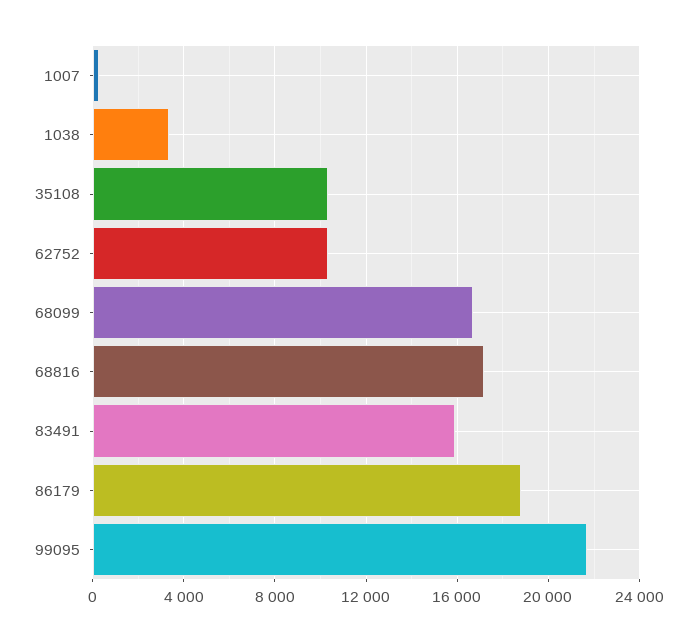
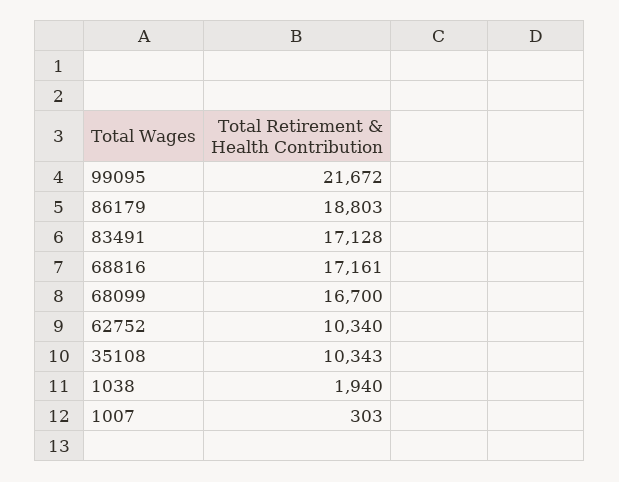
  {
    "1007": 303,
-   "1038": 3500,
+   "1038": 1940,
    "35108": 10343,
    "62752": 10340,
    "68099": 16700,
    "68816": 17161,
-   "83491": 16000,
+   "83491": 17128,
    "86179": 18803,
    "99095": 21672
  }

